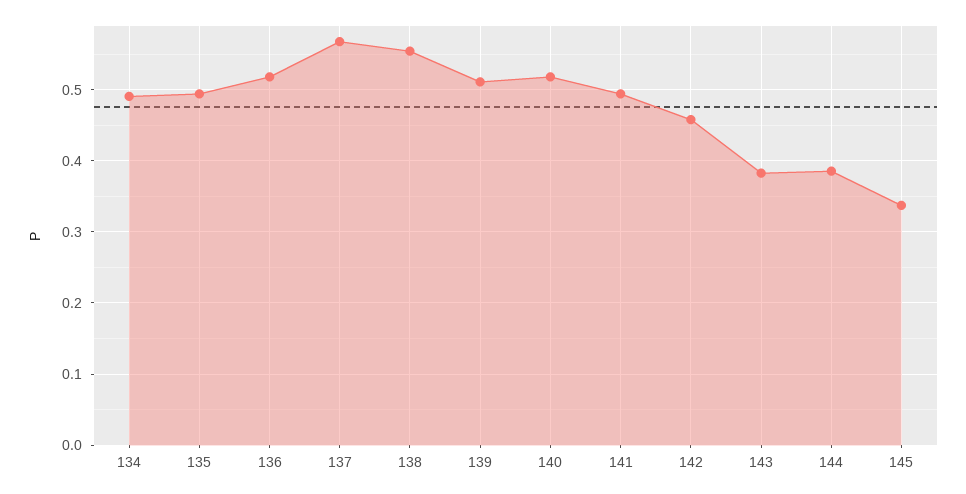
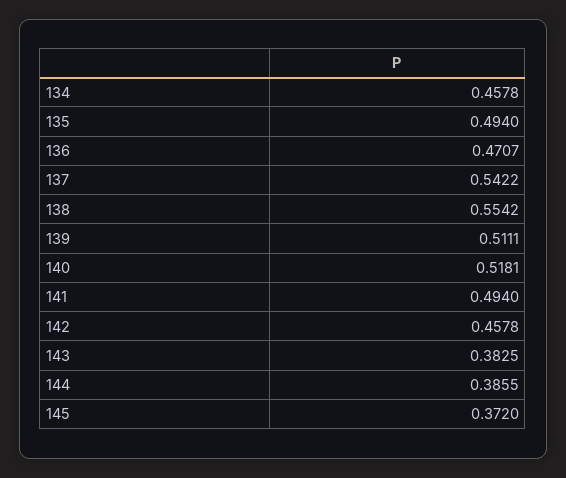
  {
-   "134": 0.49,
+   "134": 0.4578,
    "135": 0.494,
-   "136": 0.52,
+   "136": 0.4707,
-   "137": 0.57,
+   "137": 0.5422,
    "138": 0.5542,
    "139": 0.5111,
    "140": 0.5181,
    "141": 0.494,
    "142": 0.4578,
    "143": 0.3825,
    "144": 0.3855,
-   "145": 0.34
+   "145": 0.372
  }

